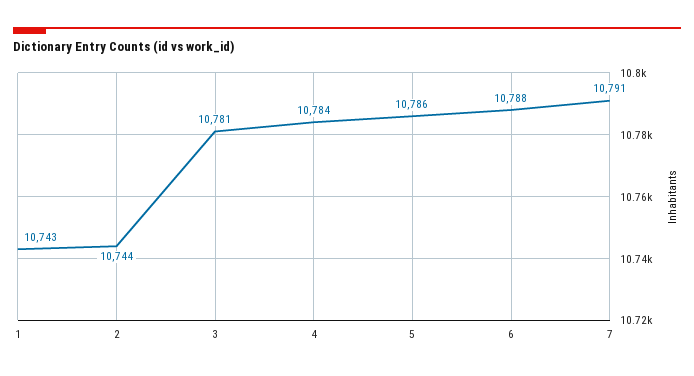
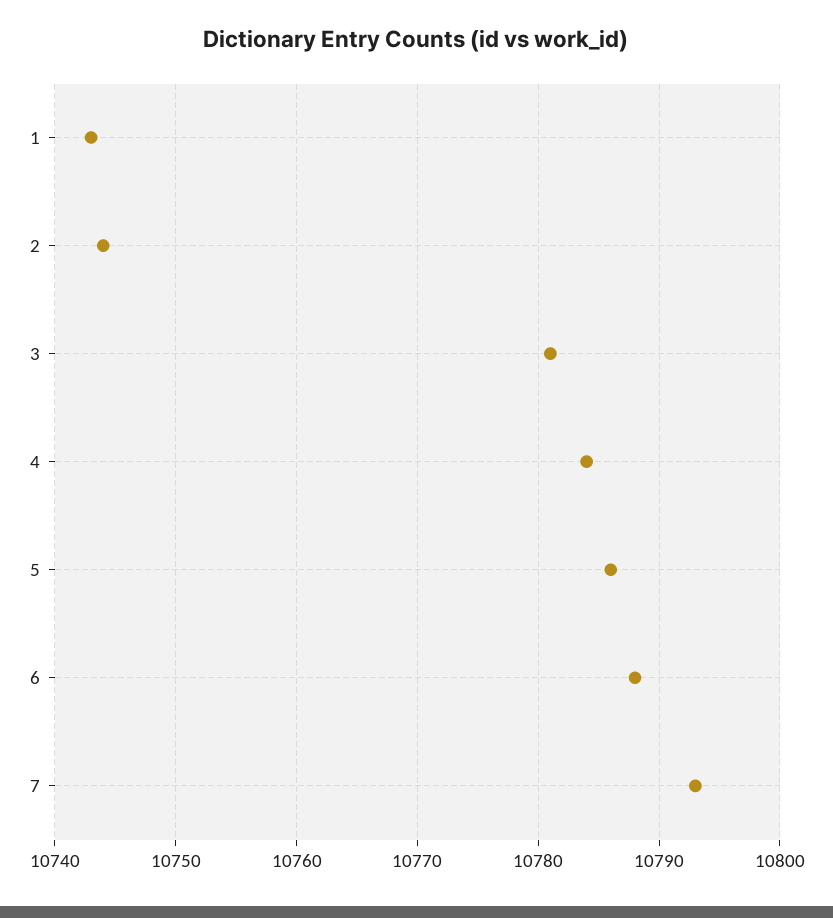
  {
    "1": 10743,
    "2": 10744,
    "3": 10781,
    "4": 10784,
    "5": 10786,
    "6": 10788,
-   "7": 10791
+   "7": 10793
  }

